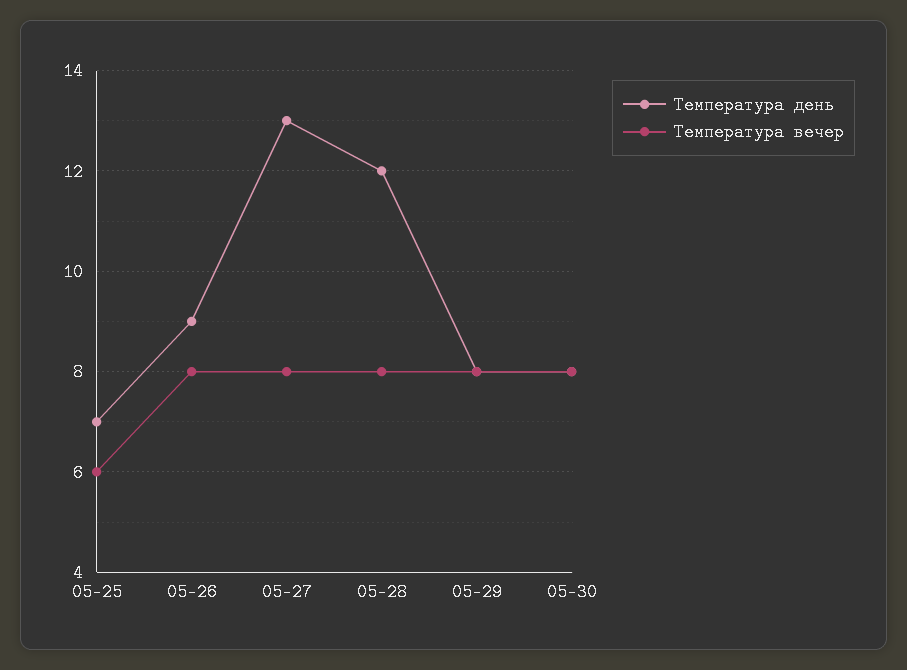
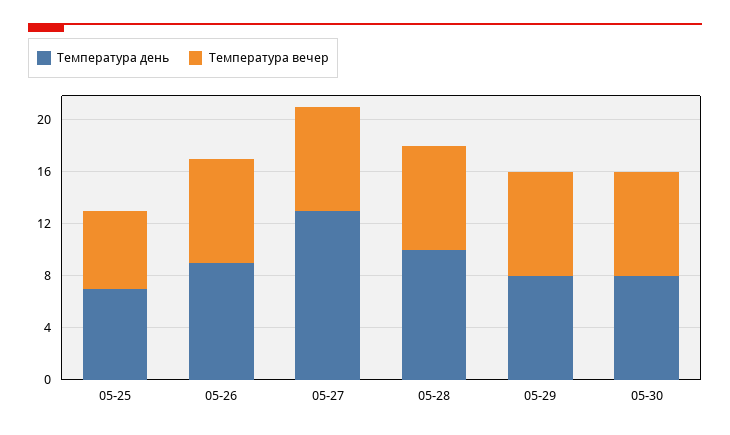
  {
    "Температура день": {
      "05-25": 7,
      "05-26": 9,
      "05-27": 13,
-     "05-28": 12,
+     "05-28": 10,
      "05-29": 8,
      "05-30": 8
    },
    "Температура вечер": {
      "05-25": 6,
      "05-26": 8,
      "05-27": 8,
      "05-28": 8,
      "05-29": 8,
      "05-30": 8
    }
  }

